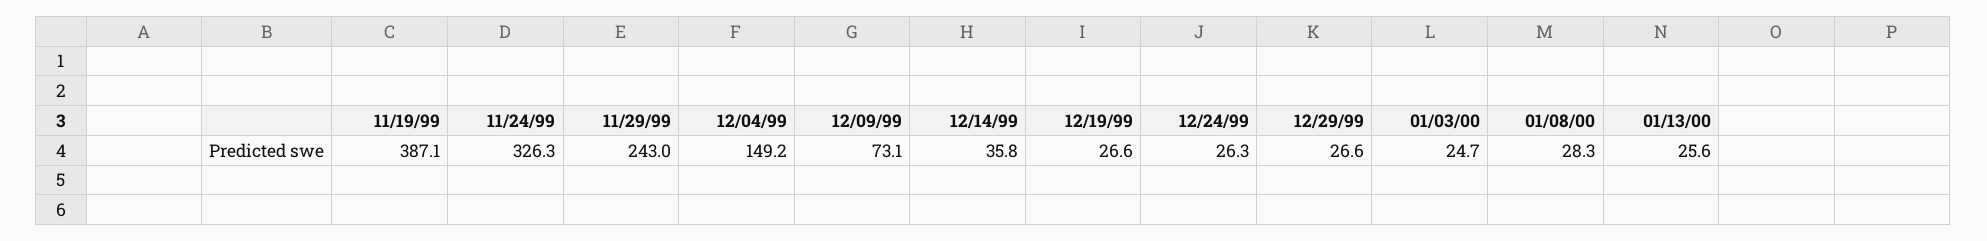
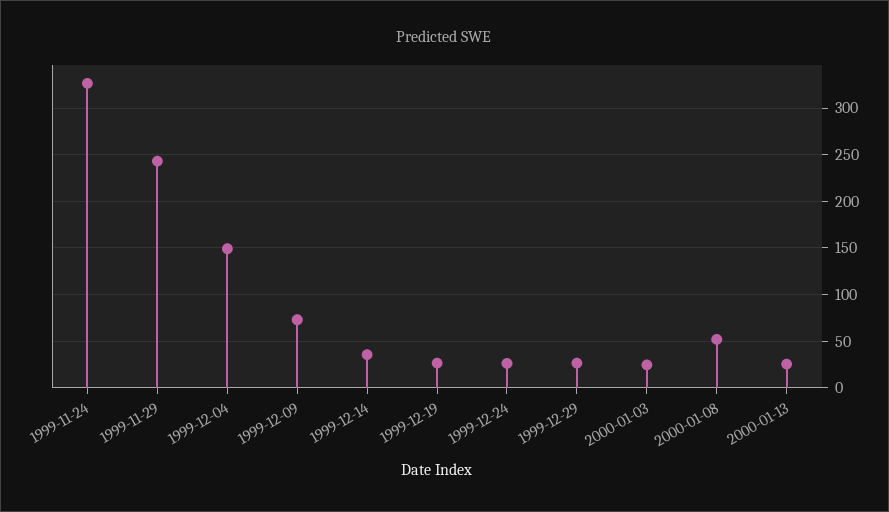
  {
-   "11/19/99": 387.1,
    "11/24/99": 326.3,
    "11/29/99": 243,
    "12/04/99": 149.2,
    "12/09/99": 73.1,
    "12/14/99": 35.8,
    "12/19/99": 26.6,
    "12/24/99": 26.3,
    "12/29/99": 26.6,
    "01/03/00": 24.7,
-   "01/08/00": 28.3,
+   "01/08/00": 50,
    "01/13/00": 25.6
  }

